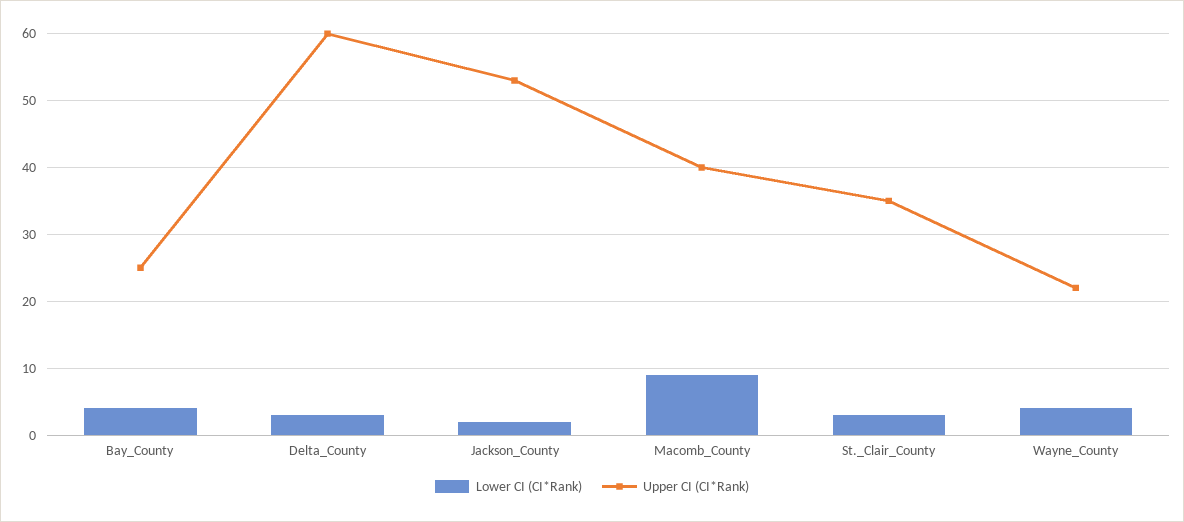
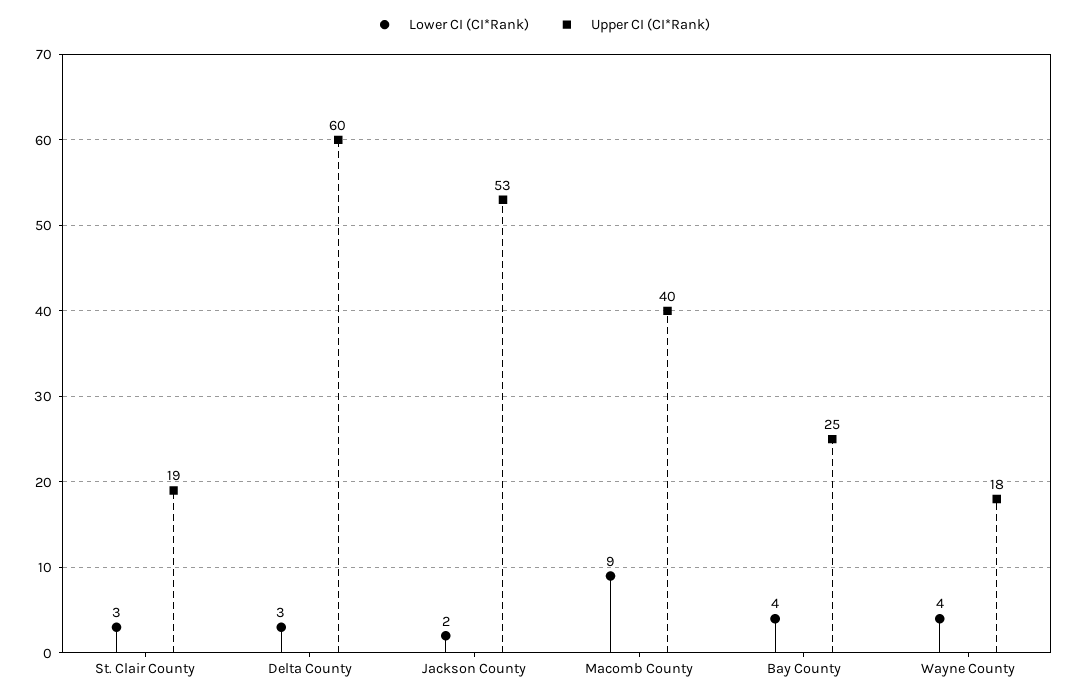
  {
    "Lower CI (CI*Rank)": {
      "Bay_County": 4,
      "Delta_County": 3,
      "Jackson_County": 2,
      "Macomb_County": 9,
      "St._Clair_County": 3,
      "Wayne_County": 4
    },
    "Upper CI (CI*Rank)": {
      "Bay_County": 25,
      "Delta_County": 60,
      "Jackson_County": 53,
      "Macomb_County": 40,
-     "St._Clair_County": 35,
+     "St._Clair_County": 19,
-     "Wayne_County": 22
+     "Wayne_County": 18
    }
  }

